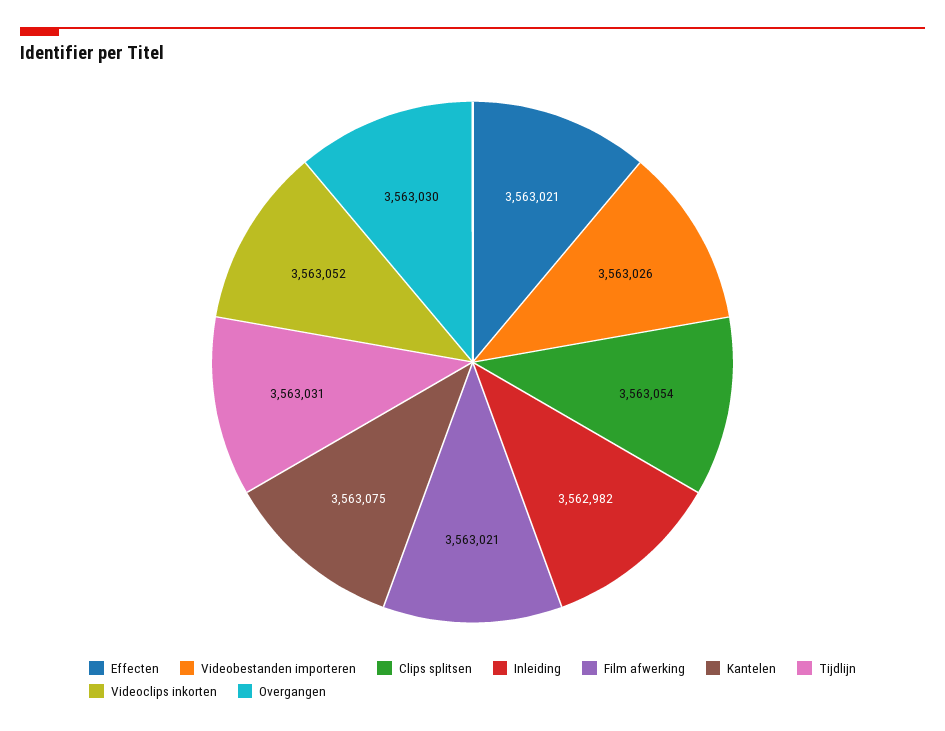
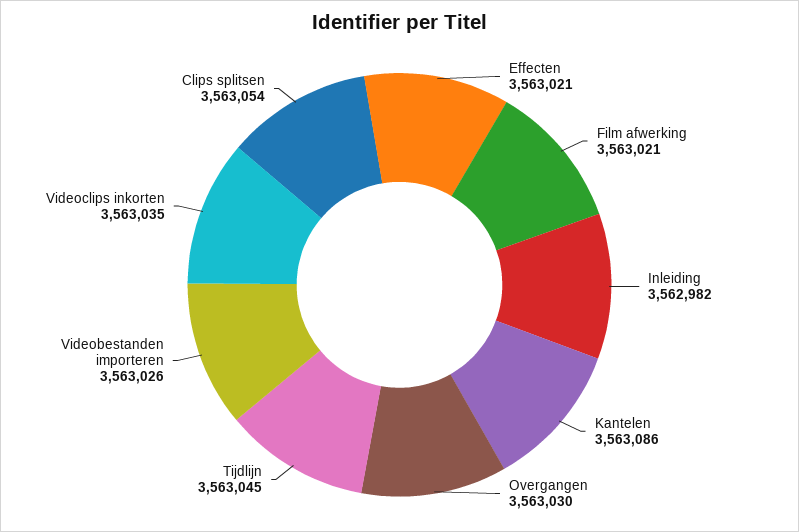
  {
    "Effecten": 3563021,
    "Videobestanden importeren": 3563026,
    "Clips splitsen": 3563054,
    "Inleiding": 3562982,
    "Film afwerking": 3563021,
-   "Kantelen": 3563075,
+   "Kantelen": 3563086,
-   "Tijdlijn": 3563031,
+   "Tijdlijn": 3563045,
-   "Videoclips inkorten": 3563052,
+   "Videoclips inkorten": 3563035,
    "Overgangen": 3563030
  }

